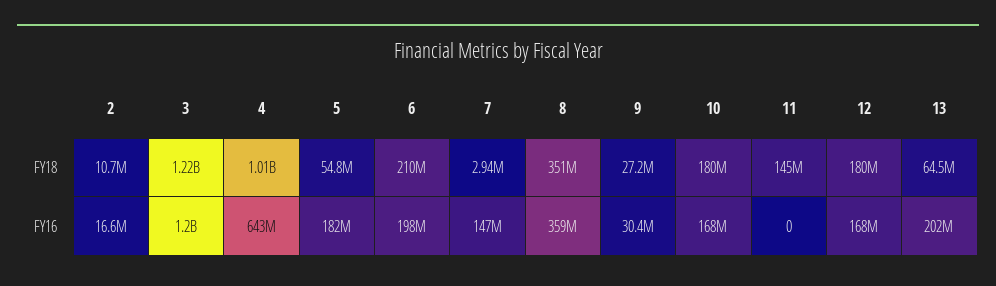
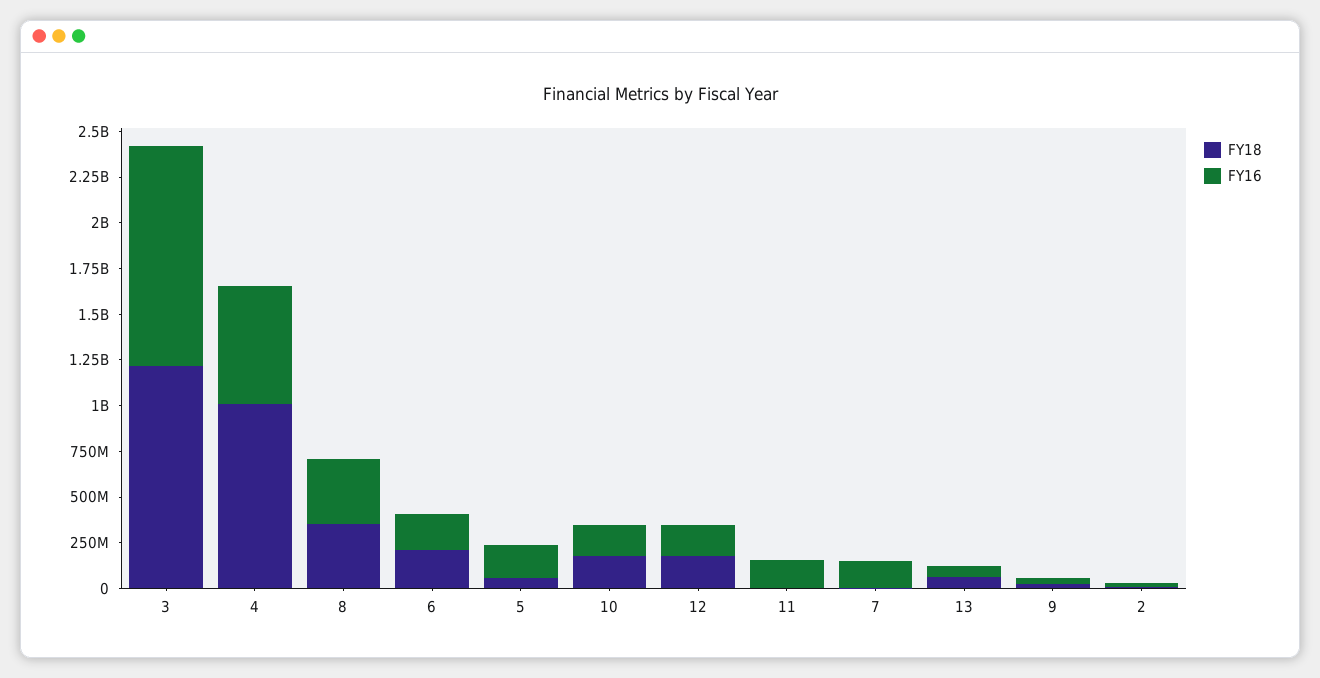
  {
    "FY18": {
      "2": 10700000,
      "3": 1220000000,
      "4": 1010000000,
      "5": 54800000,
      "6": 210000000,
      "7": 2940000,
      "8": 351000000,
      "9": 27200000,
      "10": 180000000,
-     "11": 145000000,
+     "11": 0,
      "12": 180000000,
      "13": 64500000
    },
    "FY16": {
      "2": 16600000,
      "3": 1200000000,
      "4": 643000000,
      "5": 182000000,
      "6": 198000000,
      "7": 147000000,
      "8": 359000000,
      "9": 30400000,
      "10": 168000000,
-     "11": 0,
+     "11": 150000000,
      "12": 168000000,
-     "13": 202000000
+     "13": 50000000
    }
  }

